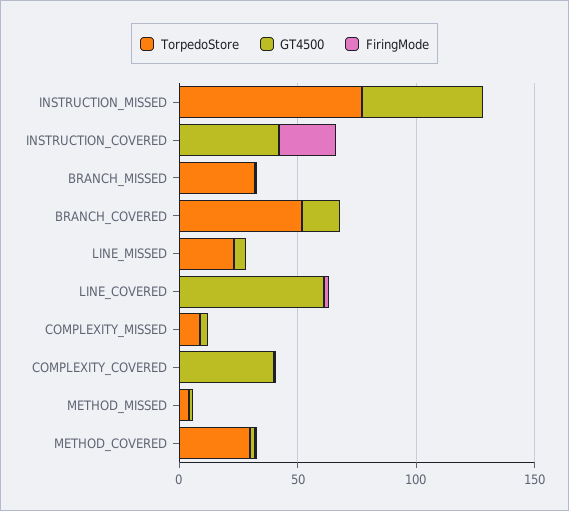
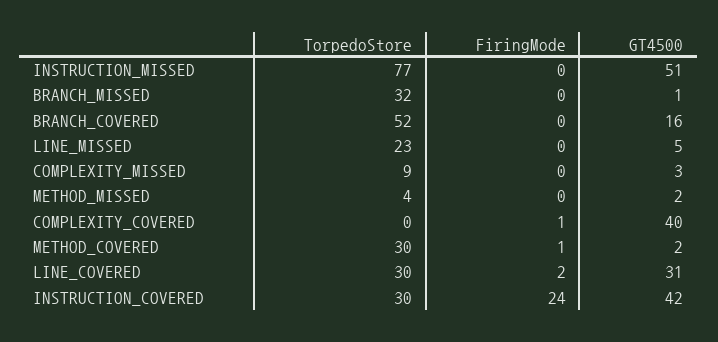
  {
    "TorpedoStore": {
      "INSTRUCTION_MISSED": 77,
-     "INSTRUCTION_COVERED": 0,
+     "INSTRUCTION_COVERED": 30,
      "BRANCH_MISSED": 32,
      "BRANCH_COVERED": 52,
      "LINE_MISSED": 23,
-     "LINE_COVERED": 0,
+     "LINE_COVERED": 30,
      "COMPLEXITY_MISSED": 9,
      "COMPLEXITY_COVERED": 0,
      "METHOD_MISSED": 4,
      "METHOD_COVERED": 30
    },
    "GT4500": {
      "INSTRUCTION_MISSED": 51,
      "INSTRUCTION_COVERED": 42,
      "BRANCH_MISSED": 1,
      "BRANCH_COVERED": 16,
      "LINE_MISSED": 5,
-     "LINE_COVERED": 60,
+     "LINE_COVERED": 31,
      "COMPLEXITY_MISSED": 3,
      "COMPLEXITY_COVERED": 40,
      "METHOD_MISSED": 2,
      "METHOD_COVERED": 2
    },
    "FiringMode": {
      "INSTRUCTION_MISSED": 0,
      "INSTRUCTION_COVERED": 24,
      "BRANCH_MISSED": 0,
      "BRANCH_COVERED": 0,
      "LINE_MISSED": 0,
      "LINE_COVERED": 2,
      "COMPLEXITY_MISSED": 0,
      "COMPLEXITY_COVERED": 1,
      "METHOD_MISSED": 0,
      "METHOD_COVERED": 1
    }
  }

